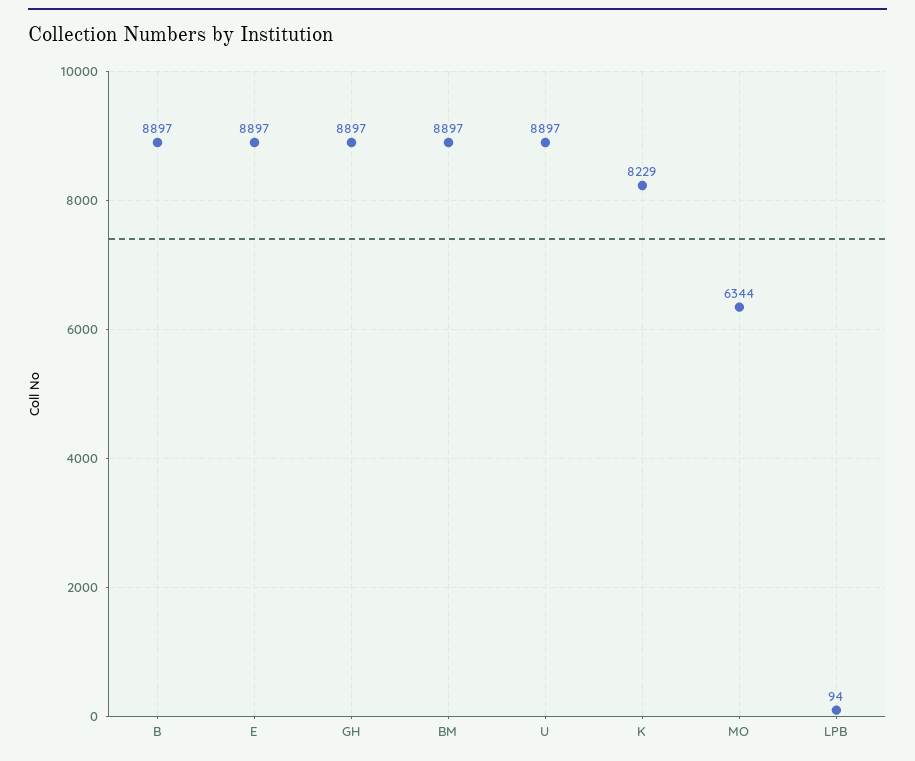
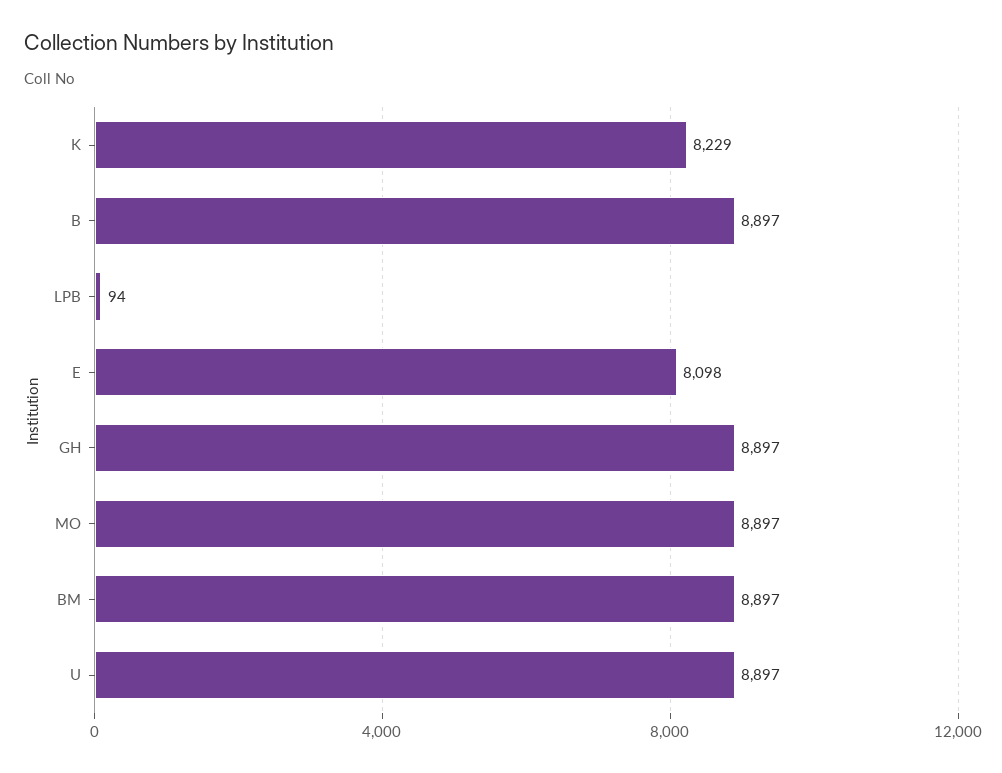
  {
    "B": 8897,
-   "E": 8897,
+   "E": 8098,
    "GH": 8897,
    "BM": 8897,
    "U": 8897,
    "K": 8229,
-   "MO": 6344,
+   "MO": 8897,
    "LPB": 94
  }

